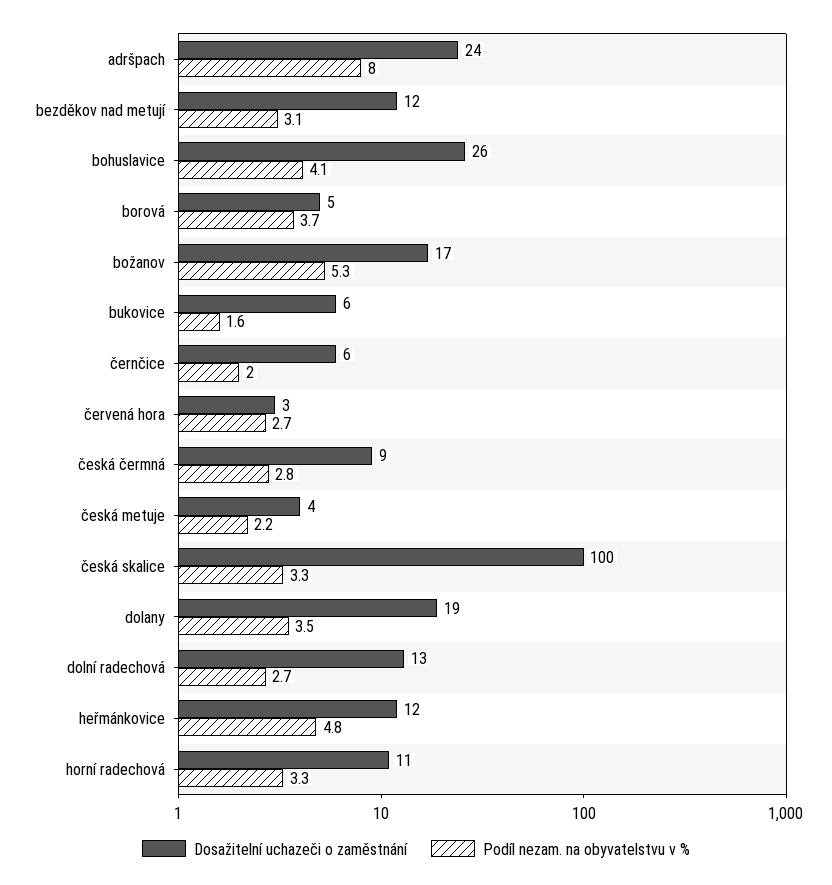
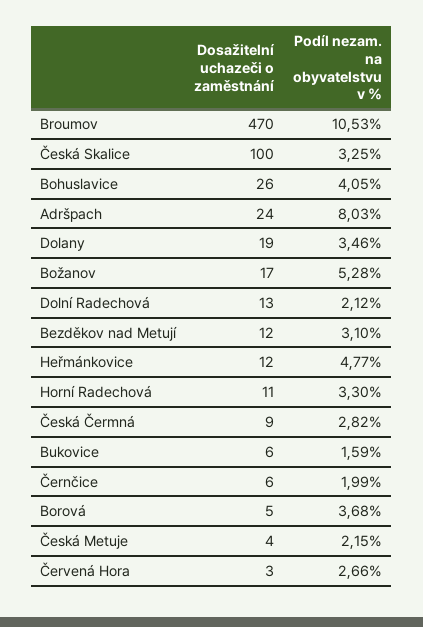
  {
    "Dosažitelní uchazeči o zaměstnání": {
      "adršpach": 24,
      "bezděkov nad metují": 12,
      "bohuslavice": 26,
      "borová": 5,
      "božanov": 17,
      "bukovice": 6,
      "černčice": 6,
      "červená hora": 3,
      "česká čermná": 9,
      "česká metuje": 4,
      "česká skalice": 100,
      "dolany": 19,
      "dolní radechová": 13,
      "heřmánkovice": 12,
-     "horní radechová": 11
+     "horní radechová": 11,
+     "Broumov": 470
    },
    "Podíl nezam. na obyvatelstvu v %": {
      "adršpach": 8.03,
      "bezděkov nad metují": 3.1,
      "bohuslavice": 4.05,
      "borová": 3.68,
      "božanov": 5.28,
      "bukovice": 1.59,
      "černčice": 1.99,
      "červená hora": 2.66,
      "česká čermná": 2.82,
      "česká metuje": 2.15,
      "česká skalice": 3.25,
      "dolany": 3.46,
-     "dolní radechová": 2.7,
+     "dolní radechová": 2.12,
      "heřmánkovice": 4.77,
-     "horní radechová": 3.3
+     "horní radechová": 3.3,
+     "Broumov": 10.53
    }
  }

